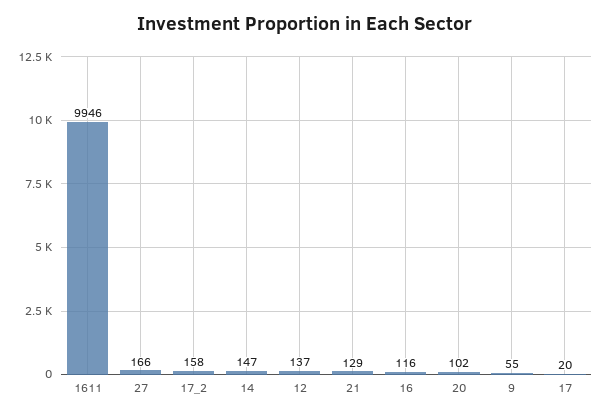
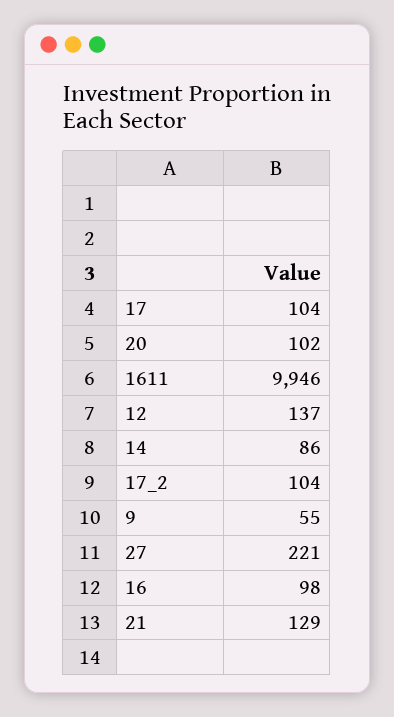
  {
    "1611": 9946,
-   "27": 166,
+   "27": 221,
-   "17_2": 158,
+   "17_2": 104,
-   "14": 147,
+   "14": 86,
    "12": 137,
    "21": 129,
-   "16": 116,
+   "16": 98,
    "20": 102,
    "9": 55,
-   "17": 20
+   "17": 104
  }

